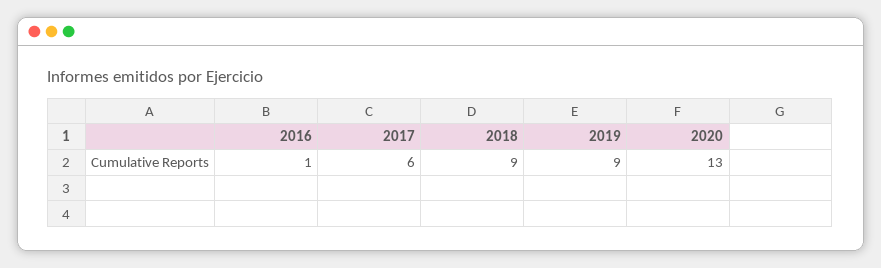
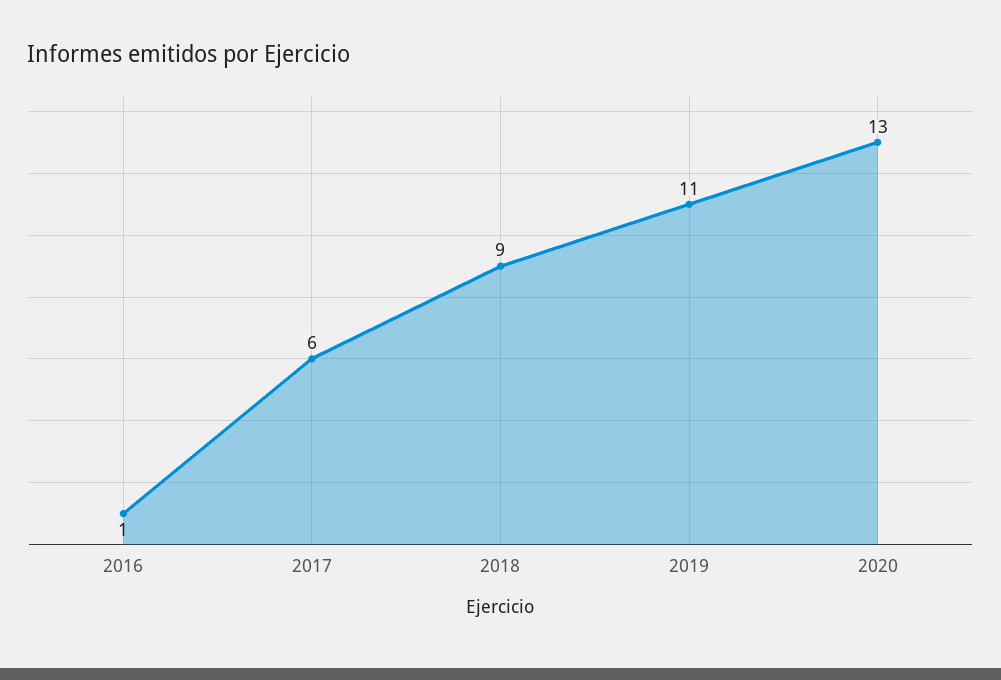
  {
    "2016": 1,
    "2017": 6,
    "2018": 9,
-   "2019": 9,
+   "2019": 11,
    "2020": 13
  }

